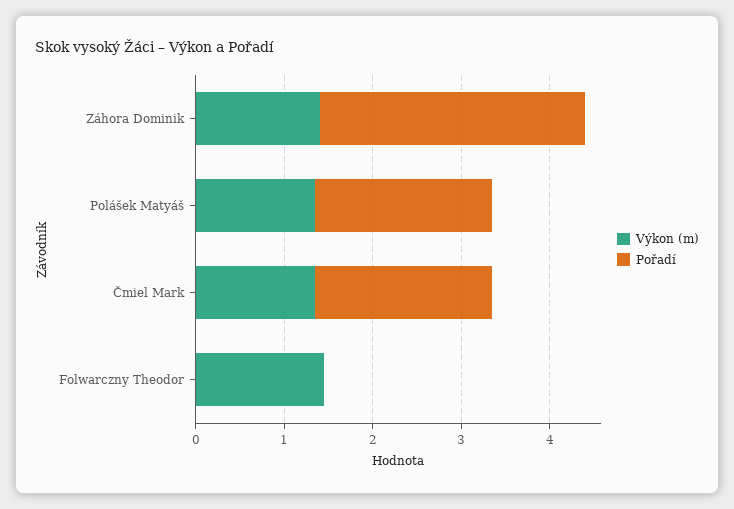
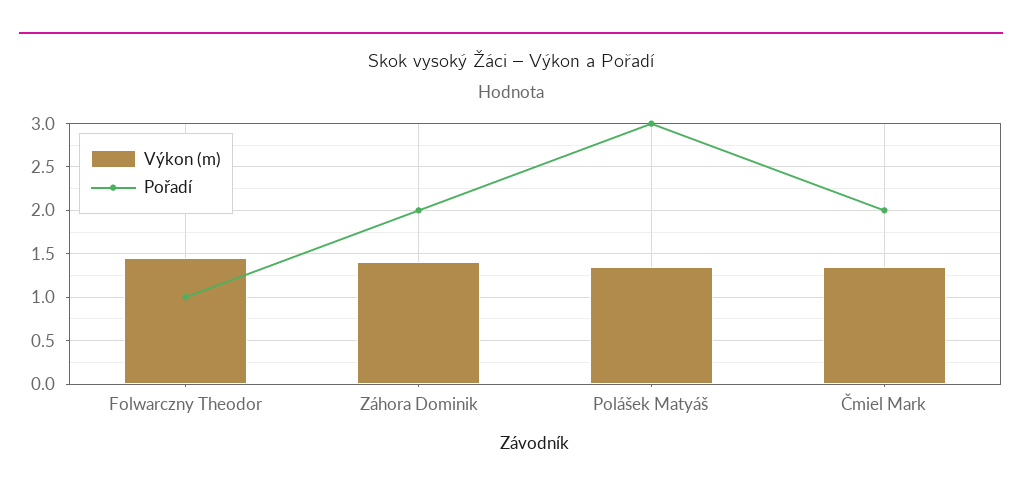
  {
    "Výkon (m)": {
      "Záhora Dominik": 1.4,
      "Polášek Matyáš": 1.4,
      "Čmiel Mark": 1.4,
      "Folwarczny Theodor": 1.5
    },
    "Pořadí": {
-     "Záhora Dominik": 3,
+     "Záhora Dominik": 2,
-     "Polášek Matyáš": 2,
+     "Polášek Matyáš": 3,
      "Čmiel Mark": 2,
-     "Folwarczny Theodor": 0
+     "Folwarczny Theodor": 1
    }
  }

